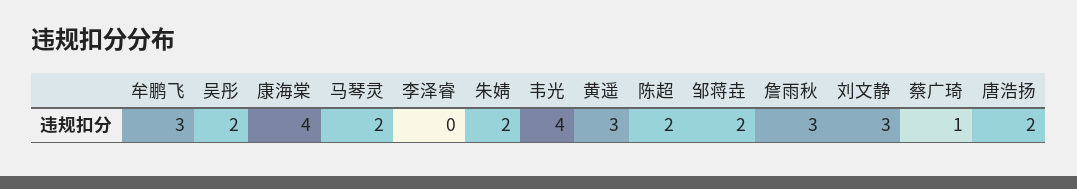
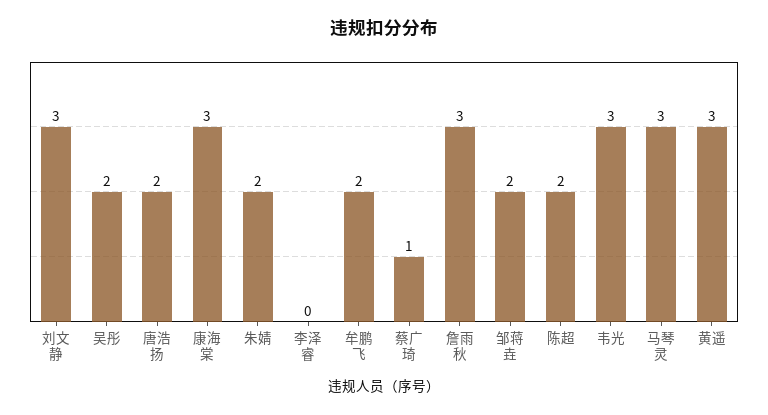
  {
-   "牟鹏飞": 3,
+   "牟鹏飞": 2,
    "吴彤": 2,
-   "康海棠": 4,
+   "康海棠": 3,
-   "马琴灵": 2,
+   "马琴灵": 3,
    "李泽睿": 0,
    "朱婧": 2,
-   "韦光": 4,
+   "韦光": 3,
    "黄遥": 3,
    "陈超": 2,
    "邹蒋垚": 2,
    "詹雨秋": 3,
    "刘文静": 3,
    "蔡广琦": 1,
    "唐浩扬": 2
  }

